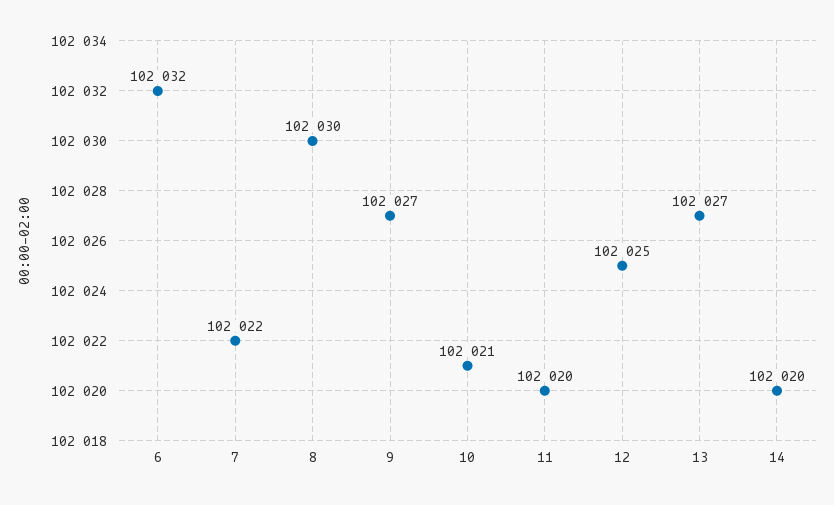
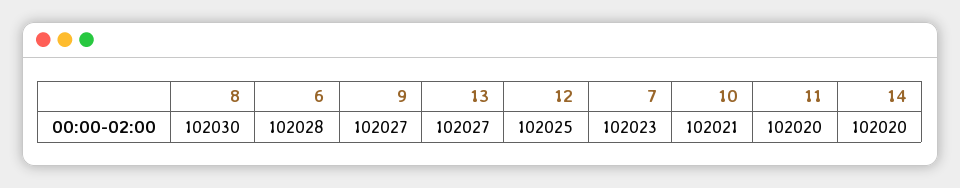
  {
-   "6": 102032,
+   "6": 102028,
-   "7": 102022,
+   "7": 102023,
    "8": 102030,
    "9": 102027,
    "10": 102021,
    "11": 102020,
    "12": 102025,
    "13": 102027,
    "14": 102020
  }

